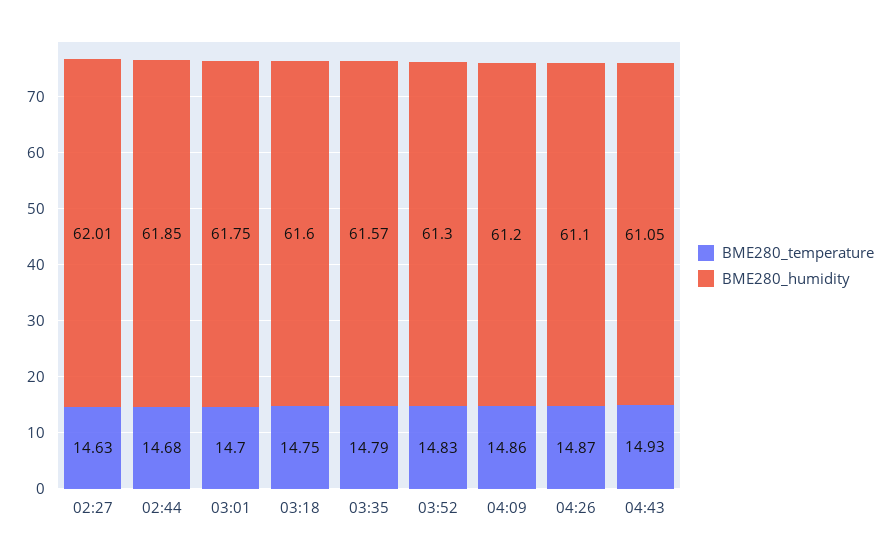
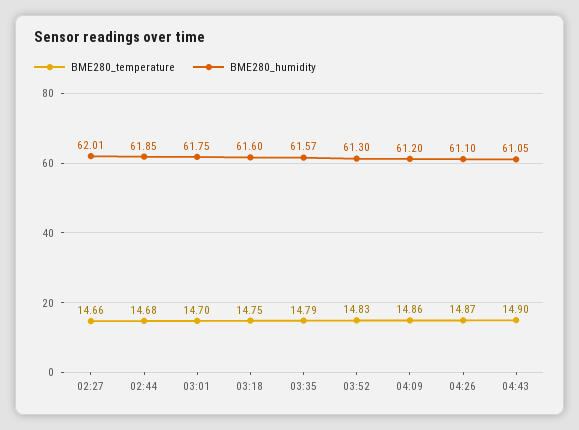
  {
    "BME280_temperature": {
-     "02:27": 14.63,
+     "02:27": 14.66,
      "02:44": 14.68,
      "03:01": 14.7,
      "03:18": 14.75,
      "03:35": 14.79,
      "03:52": 14.83,
      "04:09": 14.86,
      "04:26": 14.87,
-     "04:43": 14.93
+     "04:43": 14.9
    },
    "BME280_humidity": {
      "02:27": 62.01,
      "02:44": 61.85,
      "03:01": 61.75,
      "03:18": 61.6,
      "03:35": 61.57,
      "03:52": 61.3,
      "04:09": 61.2,
      "04:26": 61.1,
      "04:43": 61.05
    }
  }

